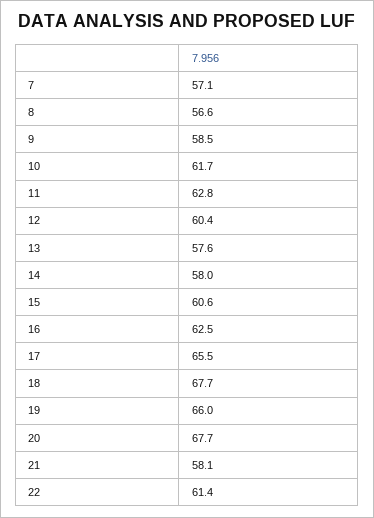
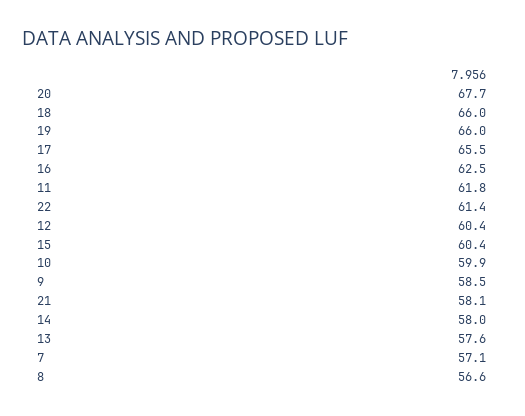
  {
    "7": 57.1,
    "8": 56.6,
    "9": 58.5,
-   "10": 61.7,
+   "10": 59.9,
-   "11": 62.8,
+   "11": 61.8,
    "12": 60.4,
    "13": 57.6,
    "14": 58,
-   "15": 60.6,
+   "15": 60.4,
    "16": 62.5,
    "17": 65.5,
-   "18": 67.7,
+   "18": 66,
    "19": 66,
    "20": 67.7,
    "21": 58.1,
    "22": 61.4
  }

